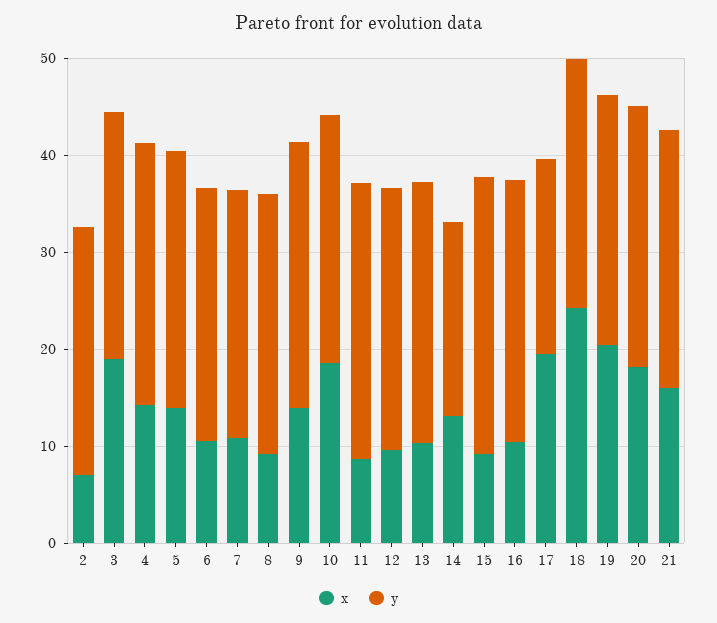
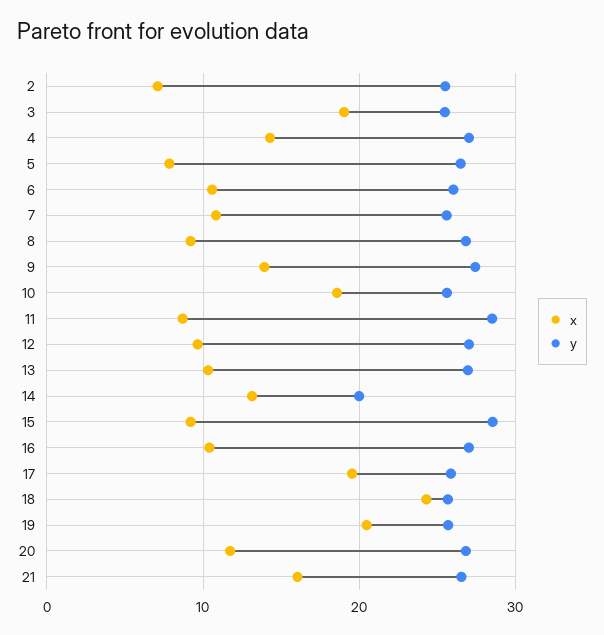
  {
    "x": {
      "2": 7,
      "3": 19,
      "4": 14,
-     "5": 14,
+     "5": 8,
      "6": 11,
      "7": 11,
      "8": 9,
      "9": 14,
      "10": 19,
      "11": 9,
      "12": 10,
      "13": 10,
      "14": 13,
      "15": 9,
      "16": 10,
      "17": 20,
      "18": 24,
      "19": 20,
-     "20": 18,
+     "20": 12,
      "21": 16
    },
    "y": {
      "2": 26,
      "3": 25,
      "4": 27,
      "5": 26,
      "6": 26,
      "7": 26,
      "8": 27,
      "9": 27,
      "10": 26,
      "11": 29,
      "12": 27,
      "13": 27,
      "14": 20,
      "15": 29,
      "16": 27,
-     "17": 20,
+     "17": 26,
      "18": 26,
      "19": 26,
      "20": 27,
      "21": 27
    }
  }

